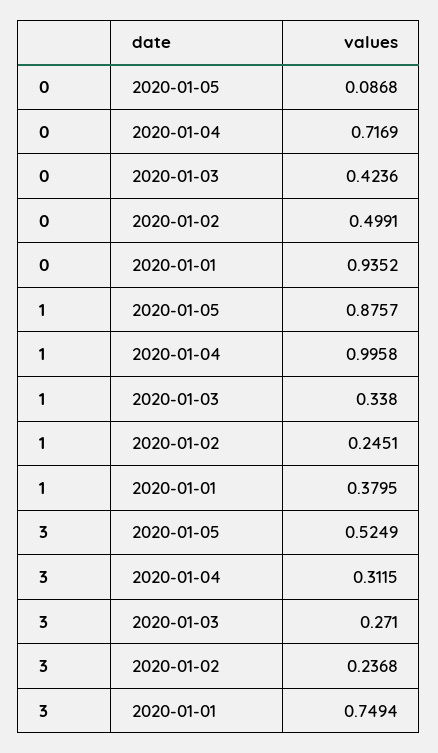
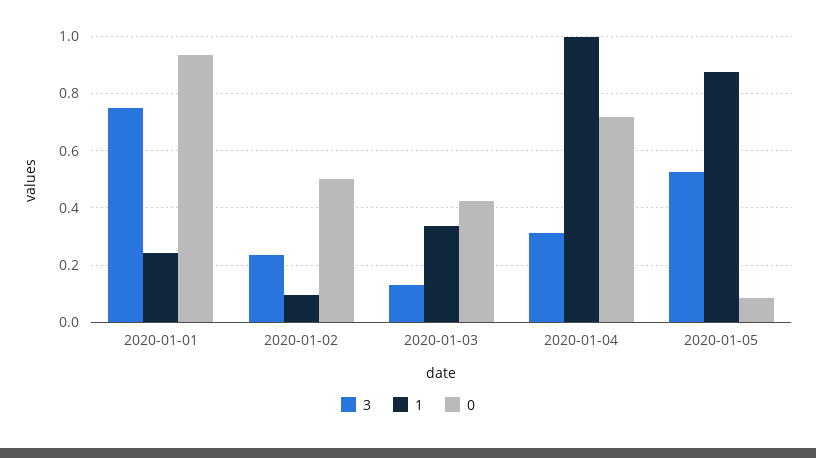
  {
    "0": {
      "2020-01-05": 0.0868,
      "2020-01-04": 0.7169,
      "2020-01-03": 0.4236,
      "2020-01-02": 0.4991,
      "2020-01-01": 0.9352
    },
    "1": {
      "2020-01-05": 0.8757,
      "2020-01-04": 0.9958,
      "2020-01-03": 0.338,
-     "2020-01-02": 0.2451,
+     "2020-01-02": 0.1,
-     "2020-01-01": 0.3795
+     "2020-01-01": 0.25
    },
    "3": {
      "2020-01-05": 0.5249,
      "2020-01-04": 0.3115,
-     "2020-01-03": 0.271,
+     "2020-01-03": 0.125,
      "2020-01-02": 0.2368,
      "2020-01-01": 0.7494
    }
  }

